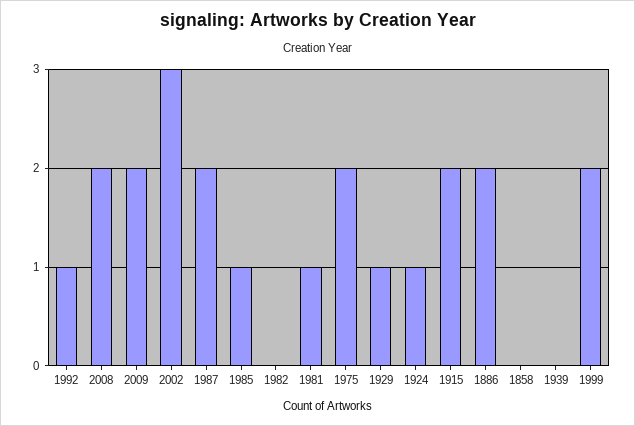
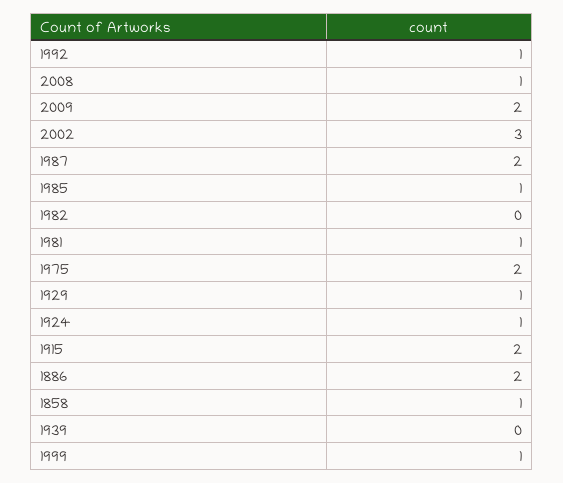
  {
    "1992": 1,
-   "2008": 2,
+   "2008": 1,
    "2009": 2,
    "2002": 3,
    "1987": 2,
    "1985": 1,
    "1982": 0,
    "1981": 1,
    "1975": 2,
    "1929": 1,
    "1924": 1,
    "1915": 2,
    "1886": 2,
-   "1858": 0,
+   "1858": 1,
    "1939": 0,
-   "1999": 2
+   "1999": 1
  }

